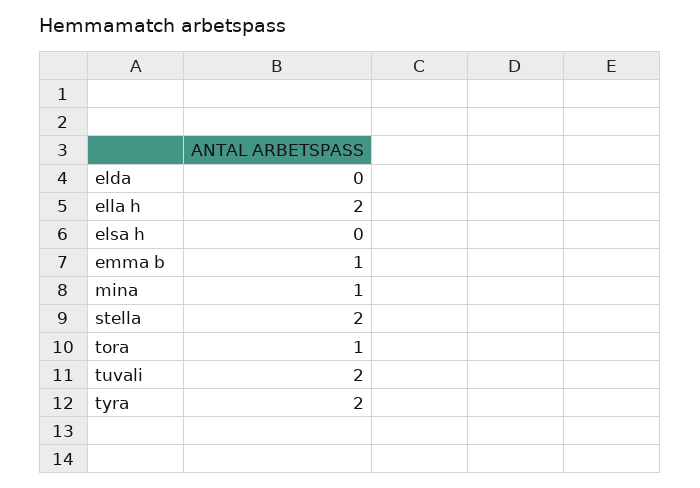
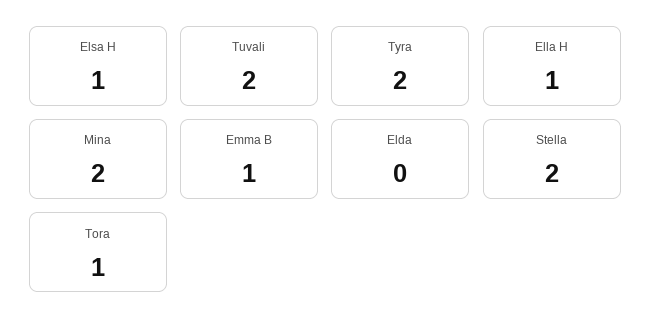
  {
    "elda": 0,
-   "ella h": 2,
+   "ella h": 1,
-   "elsa h": 0,
+   "elsa h": 1,
    "emma b": 1,
-   "mina": 1,
+   "mina": 2,
    "stella": 2,
    "tora": 1,
    "tuvali": 2,
    "tyra": 2
  }

